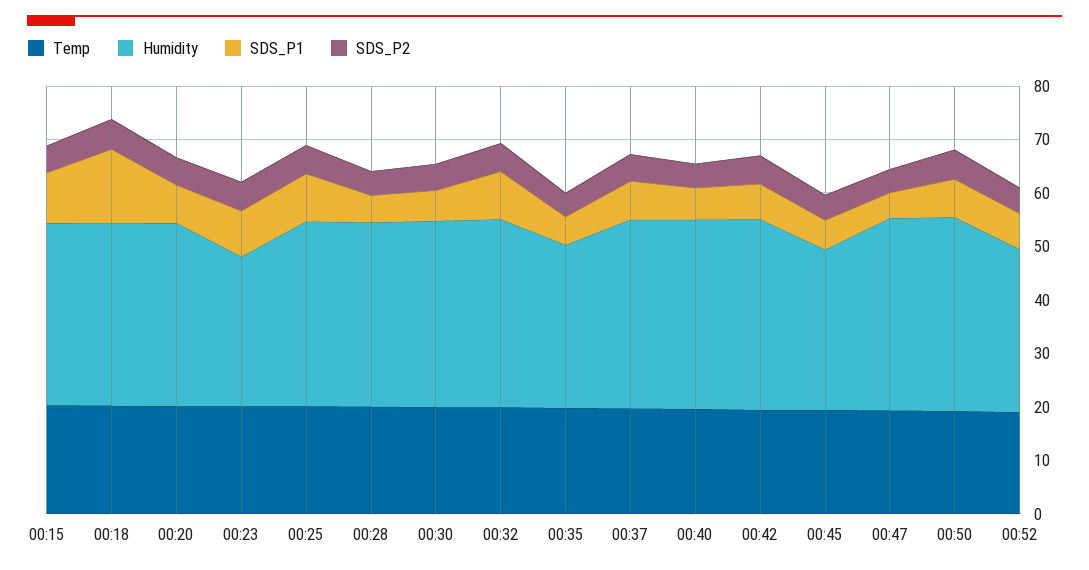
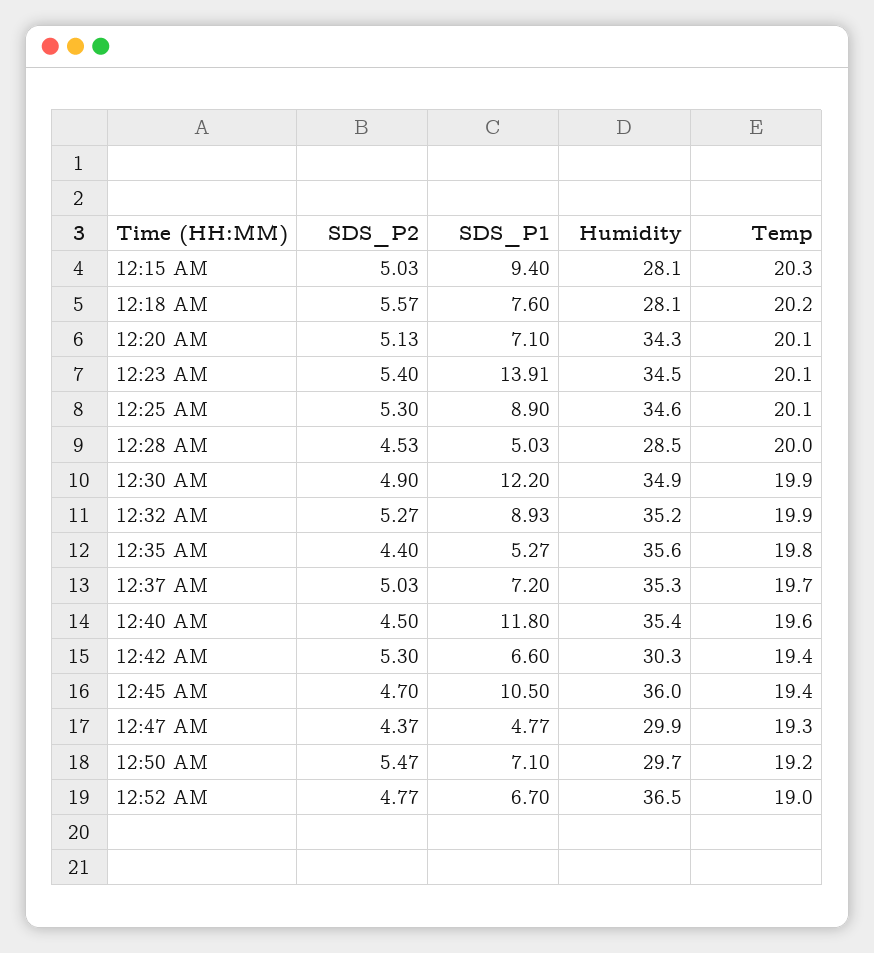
  {
    "Temp": {
      "00:15": 20.3,
      "00:18": 20.2,
      "00:20": 20.1,
      "00:23": 20.1,
      "00:25": 20.1,
      "00:28": 20,
      "00:30": 19.9,
      "00:32": 19.9,
      "00:35": 19.8,
      "00:37": 19.7,
      "00:40": 19.6,
      "00:42": 19.4,
      "00:45": 19.4,
      "00:47": 19.3,
      "00:50": 19.2,
      "00:52": 19
    },
    "Humidity": {
-     "00:15": 34,
+     "00:15": 28.1,
-     "00:18": 34,
+     "00:18": 28.1,
      "00:20": 34.3,
-     "00:23": 28,
+     "00:23": 34.5,
      "00:25": 34.6,
-     "00:28": 34,
+     "00:28": 28.5,
      "00:30": 34.9,
      "00:32": 35.2,
-     "00:35": 30,
+     "00:35": 35.6,
      "00:37": 35.3,
      "00:40": 35.4,
-     "00:42": 36,
+     "00:42": 30.3,
-     "00:45": 30,
+     "00:45": 36,
-     "00:47": 36,
+     "00:47": 29.9,
-     "00:50": 36,
+     "00:50": 29.7,
-     "00:52": 30
+     "00:52": 36.5
    },
    "SDS_P1": {
      "00:15": 9.4,
-     "00:18": 14,
+     "00:18": 7.6,
      "00:20": 7.1,
-     "00:23": 8,
+     "00:23": 13.91,
      "00:25": 8.9,
      "00:28": 5.03,
-     "00:30": 6,
+     "00:30": 12.2,
      "00:32": 8.93,
      "00:35": 5.27,
      "00:37": 7.2,
-     "00:40": 6,
+     "00:40": 11.8,
      "00:42": 6.6,
-     "00:45": 6,
+     "00:45": 10.5,
      "00:47": 4.77,
      "00:50": 7.1,
      "00:52": 6.7
    },
    "SDS_P2": {
      "00:15": 5.03,
      "00:18": 5.57,
      "00:20": 5.13,
      "00:23": 5.4,
      "00:25": 5.3,
      "00:28": 4.53,
      "00:30": 4.9,
      "00:32": 5.27,
      "00:35": 4.4,
      "00:37": 5.03,
      "00:40": 4.5,
      "00:42": 5.3,
      "00:45": 4.7,
      "00:47": 4.37,
      "00:50": 5.47,
      "00:52": 4.77
    }
  }

